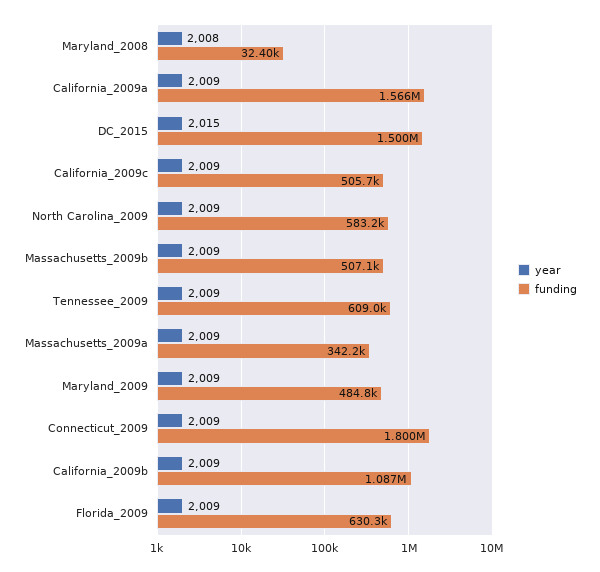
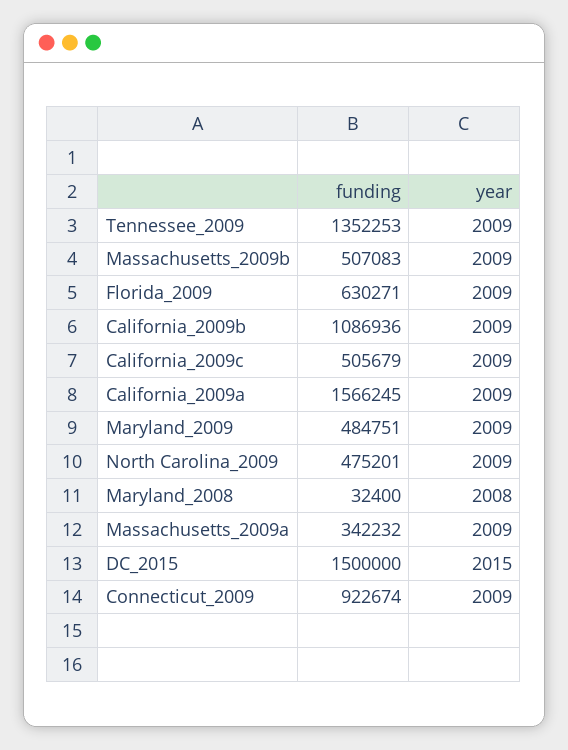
  {
    "year": {
      "Maryland_2008": 2008,
      "California_2009a": 2009,
      "DC_2015": 2015,
      "California_2009c": 2009,
      "North Carolina_2009": 2009,
      "Massachusetts_2009b": 2009,
      "Tennessee_2009": 2009,
      "Massachusetts_2009a": 2009,
      "Maryland_2009": 2009,
      "Connecticut_2009": 2009,
      "California_2009b": 2009,
      "Florida_2009": 2009
    },
    "funding": {
      "Maryland_2008": 32400,
      "California_2009a": 1566245,
      "DC_2015": 1500000,
      "California_2009c": 505679,
-     "North Carolina_2009": 583200,
+     "North Carolina_2009": 475201,
      "Massachusetts_2009b": 507083,
-     "Tennessee_2009": 609000,
+     "Tennessee_2009": 1352253,
      "Massachusetts_2009a": 342232,
      "Maryland_2009": 484751,
-     "Connecticut_2009": 1800000,
+     "Connecticut_2009": 922674,
      "California_2009b": 1086936,
      "Florida_2009": 630271
    }
  }

